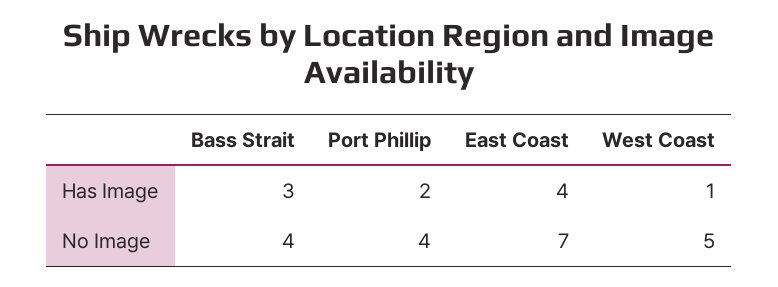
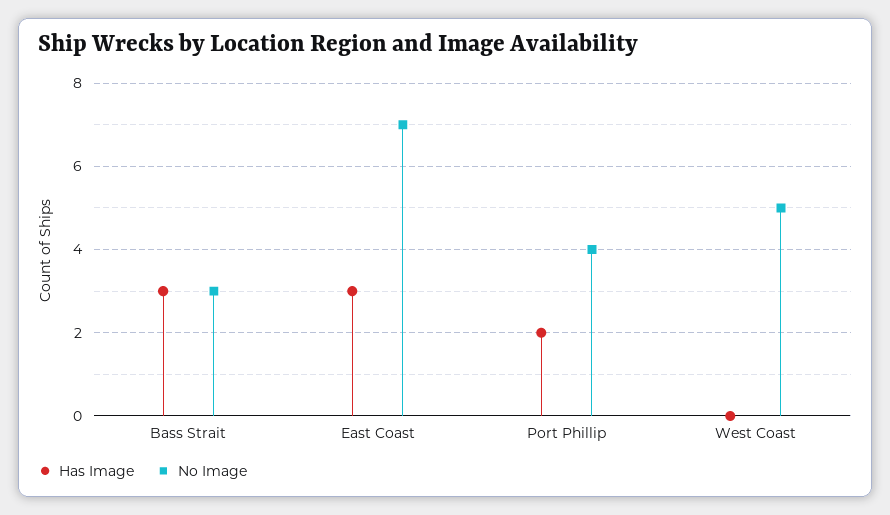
  {
    "Has Image": {
      "Bass Strait": 3,
      "Port Phillip": 2,
-     "East Coast": 4,
+     "East Coast": 3,
-     "West Coast": 1
+     "West Coast": 0
    },
    "No Image": {
-     "Bass Strait": 4,
+     "Bass Strait": 3,
      "Port Phillip": 4,
      "East Coast": 7,
      "West Coast": 5
    }
  }

